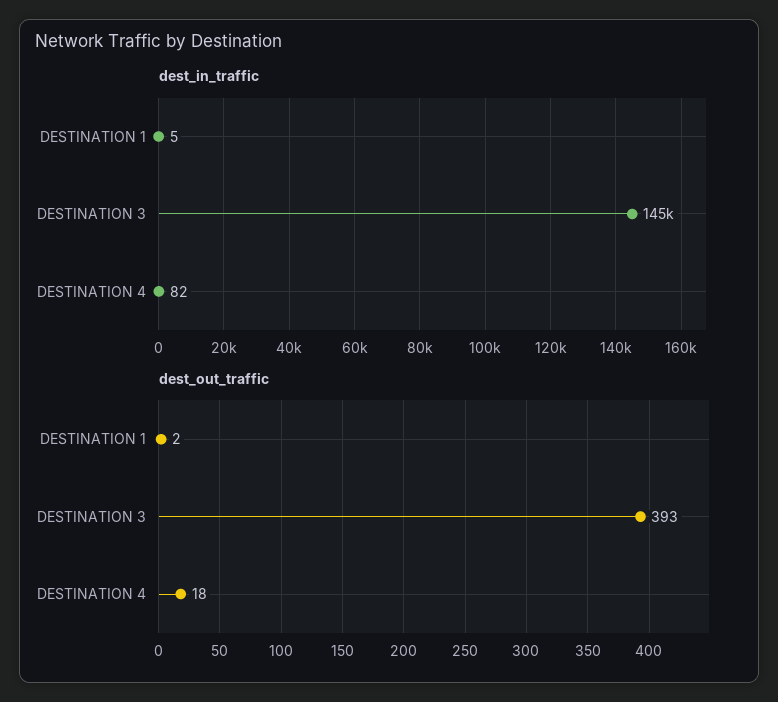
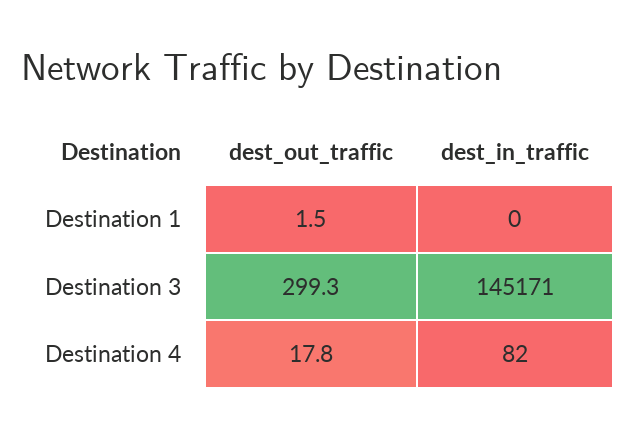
  {
    "dest_in_traffic": {
-     "DESTINATION 1": 5,
+     "DESTINATION 1": 0,
      "DESTINATION 3": 145171,
      "DESTINATION 4": 82
    },
    "dest_out_traffic": {
      "DESTINATION 1": 1.5,
-     "DESTINATION 3": 393,
+     "DESTINATION 3": 299.3,
      "DESTINATION 4": 17.8
    }
  }

